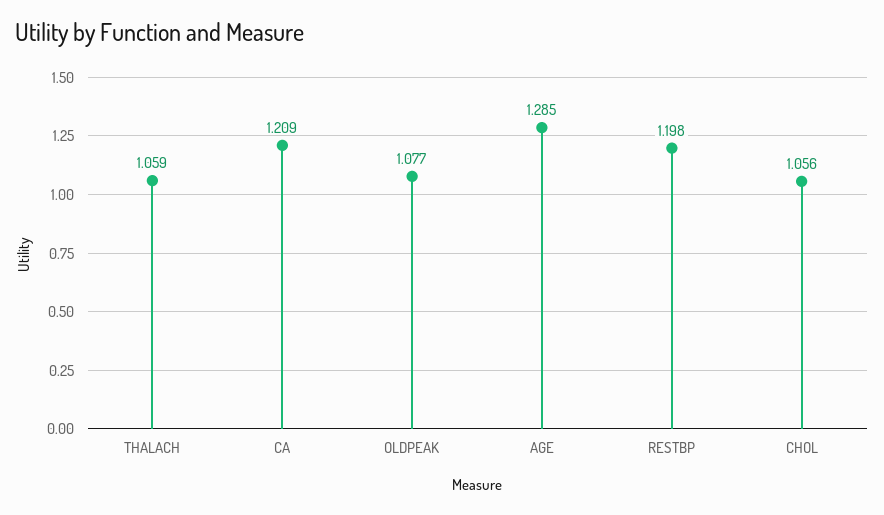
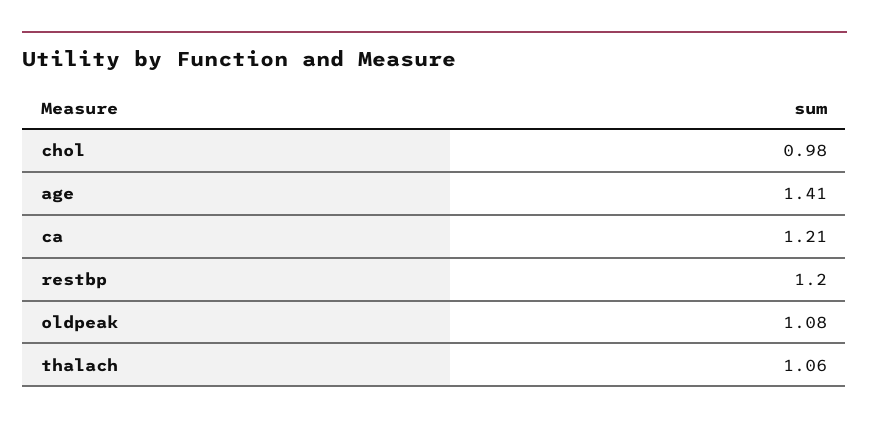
  {
    "THALACH": 1.059,
    "CA": 1.209,
    "OLDPEAK": 1.077,
-   "AGE": 1.285,
+   "AGE": 1.41,
    "RESTBP": 1.198,
-   "CHOL": 1.056
+   "CHOL": 0.98
  }

